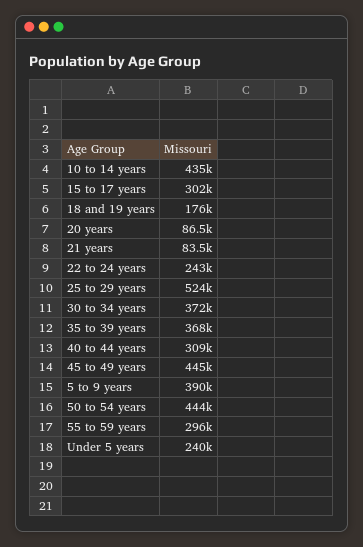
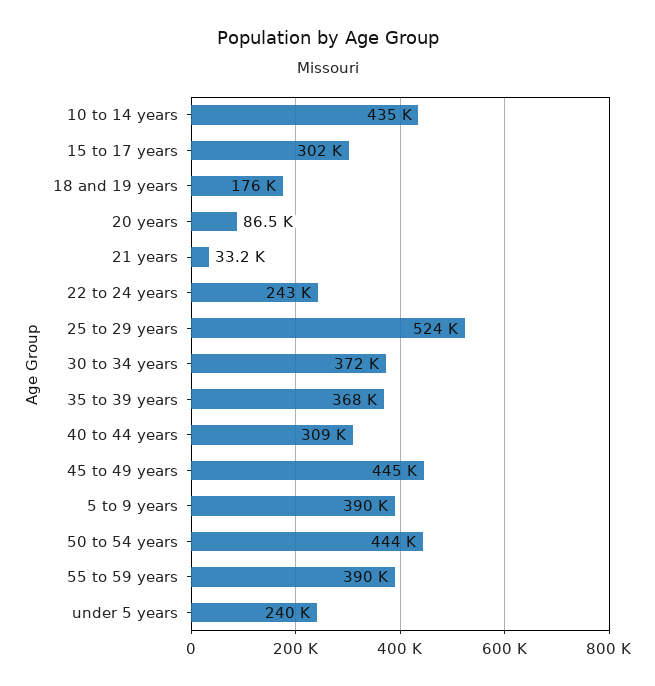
  {
    "10 to 14 years": 435000,
    "15 to 17 years": 302000,
    "18 and 19 years": 176000,
    "20 years": 86500,
-   "21 years": 83500,
+   "21 years": 33200,
    "22 to 24 years": 243000,
    "25 to 29 years": 524000,
    "30 to 34 years": 372000,
    "35 to 39 years": 368000,
    "40 to 44 years": 309000,
    "45 to 49 years": 445000,
    "5 to 9 years": 390000,
    "50 to 54 years": 444000,
-   "55 to 59 years": 296000,
+   "55 to 59 years": 390000,
    "Under 5 years": 240000
  }

